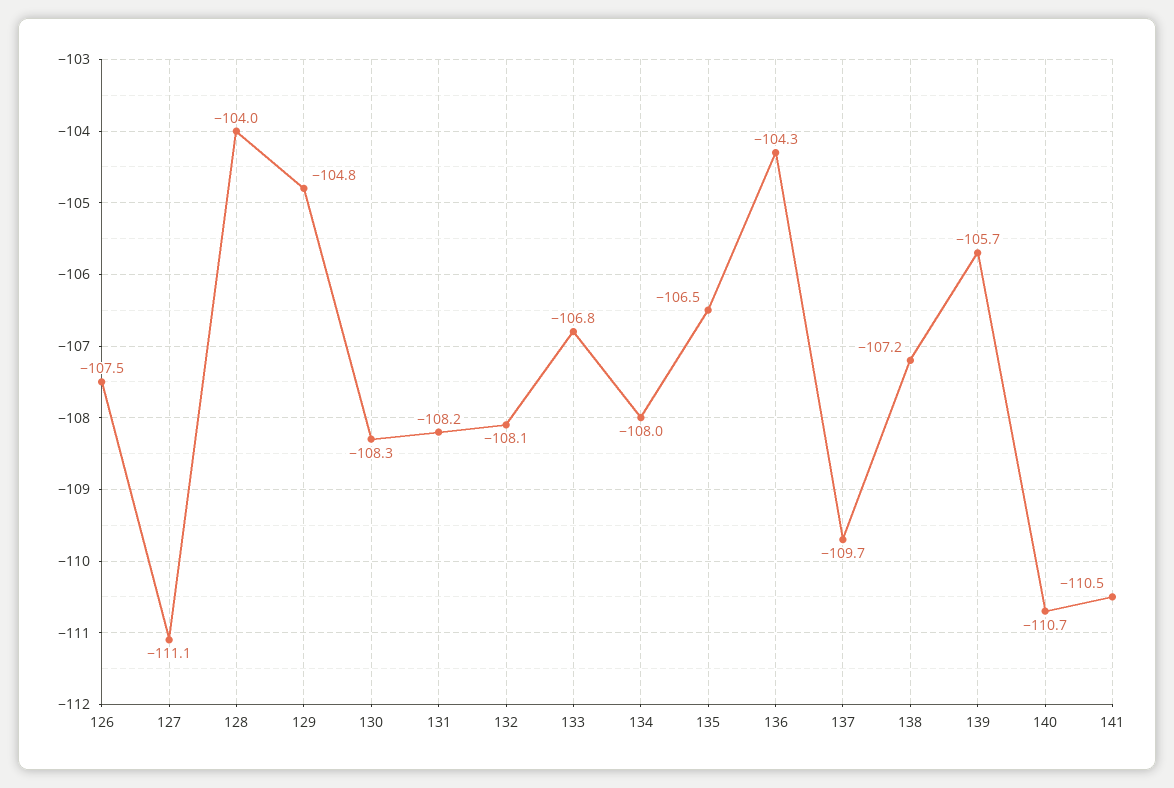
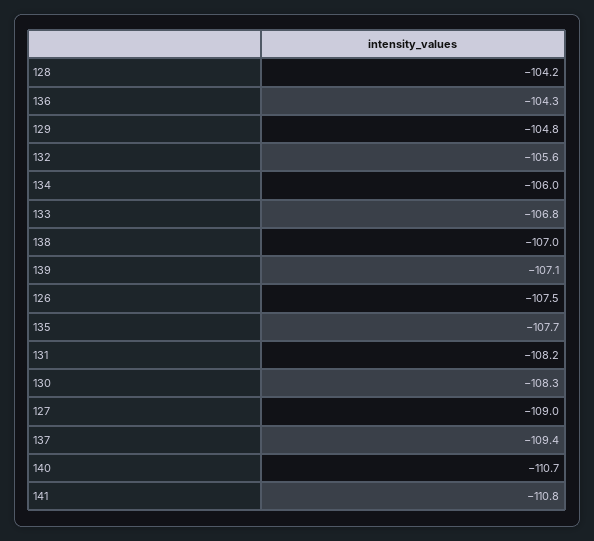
  {
    "126": -107.5,
-   "127": -111.1,
+   "127": -109,
-   "128": -104,
+   "128": -104.2,
    "129": -104.8,
    "130": -108.3,
    "131": -108.2,
-   "132": -108.1,
+   "132": -105.6,
    "133": -106.8,
-   "134": -108,
+   "134": -106,
-   "135": -106.5,
+   "135": -107.7,
    "136": -104.3,
-   "137": -109.7,
+   "137": -109.4,
-   "138": -107.2,
+   "138": -107,
-   "139": -105.7,
+   "139": -107.1,
    "140": -110.7,
-   "141": -110.5
+   "141": -110.8
  }

